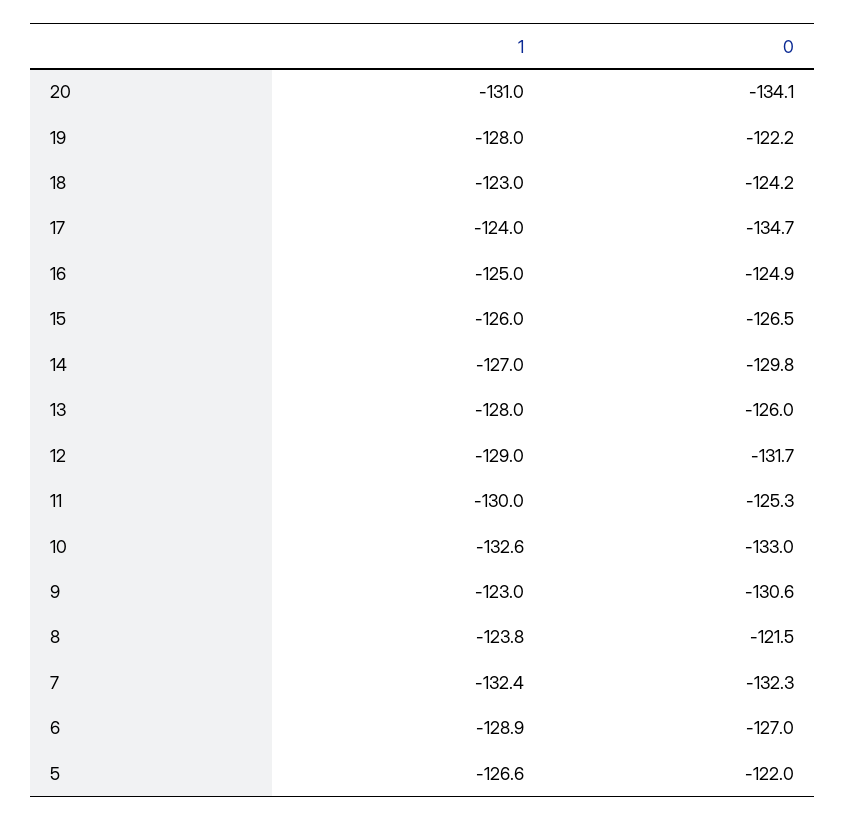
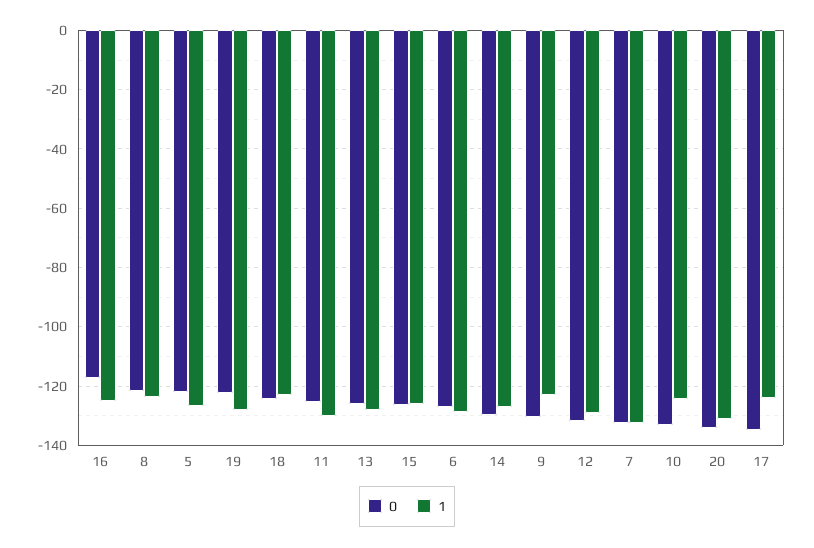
  {
    "1": {
      "20": -131,
      "19": -128,
      "18": -123,
      "17": -124,
      "16": -125,
      "15": -126,
      "14": -127,
      "13": -128,
      "12": -129,
      "11": -130,
-     "10": -132.6,
+     "10": -125,
      "9": -123,
      "8": -123.8,
      "7": -132.4,
      "6": -128.9,
      "5": -126.6
    },
    "0": {
      "20": -134.1,
      "19": -122.2,
      "18": -124.2,
      "17": -134.7,
-     "16": -124.9,
+     "16": -117.5,
      "15": -126.5,
      "14": -129.8,
      "13": -126,
      "12": -131.7,
      "11": -125.3,
      "10": -133,
      "9": -130.6,
      "8": -121.5,
      "7": -132.3,
      "6": -127,
      "5": -122
    }
  }

